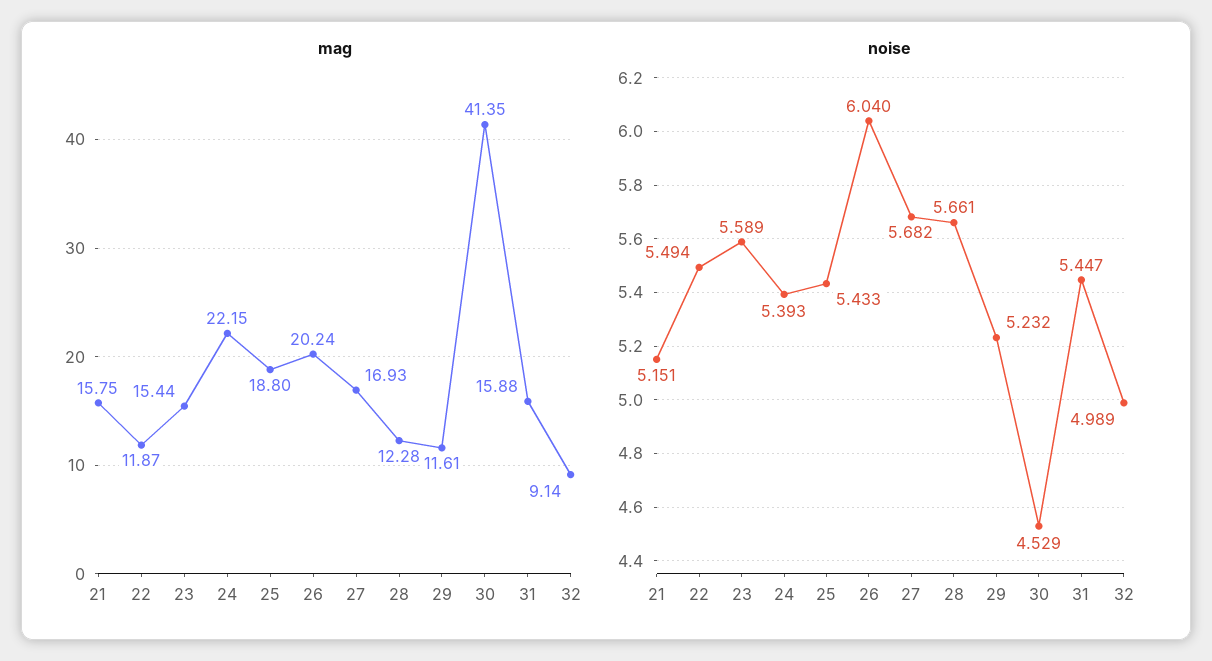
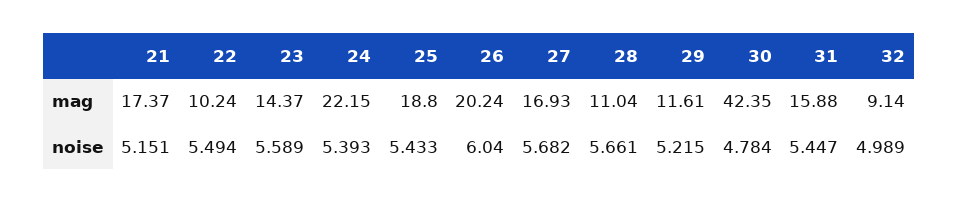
  {
    "mag": {
-     "21": 15.75,
+     "21": 17.37,
-     "22": 11.87,
+     "22": 10.24,
-     "23": 15.44,
+     "23": 14.37,
      "24": 22.15,
      "25": 18.8,
      "26": 20.24,
      "27": 16.93,
-     "28": 12.28,
+     "28": 11.04,
      "29": 11.61,
-     "30": 41.35,
+     "30": 42.35,
      "31": 15.88,
      "32": 9.14
    },
    "noise": {
      "21": 5.151,
      "22": 5.494,
      "23": 5.589,
      "24": 5.393,
      "25": 5.433,
      "26": 6.04,
      "27": 5.682,
      "28": 5.661,
-     "29": 5.232,
+     "29": 5.215,
-     "30": 4.529,
+     "30": 4.784,
      "31": 5.447,
      "32": 4.989
    }
  }

